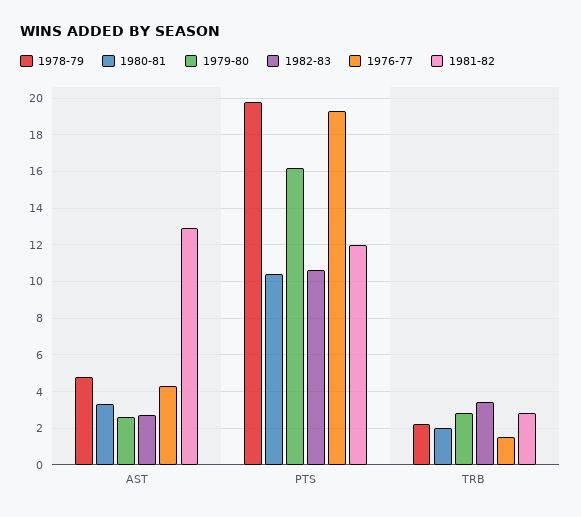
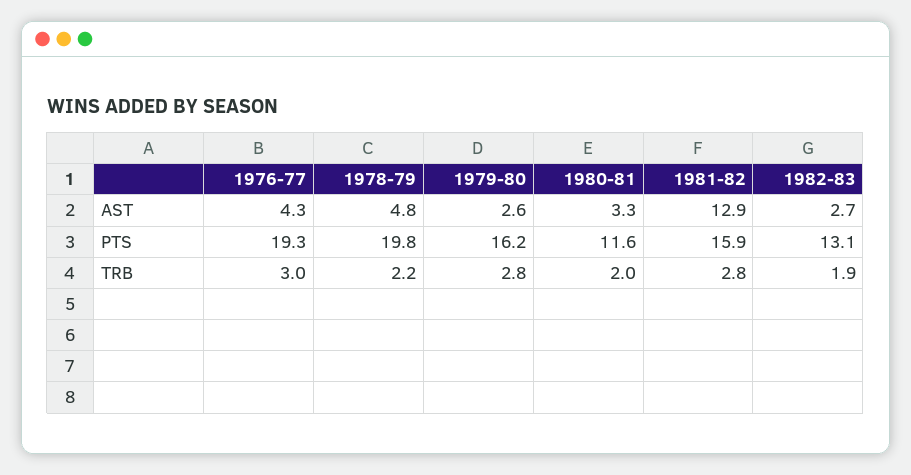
  {
    "1978-79": {
      "AST": 4.8,
      "PTS": 19.8,
      "TRB": 2.2
    },
    "1980-81": {
      "AST": 3.3,
-     "PTS": 10.5,
+     "PTS": 11.6,
      "TRB": 2
    },
    "1979-80": {
      "AST": 2.6,
      "PTS": 16.2,
      "TRB": 2.8
    },
    "1982-83": {
      "AST": 2.7,
-     "PTS": 10.5,
+     "PTS": 13.1,
-     "TRB": 3.5
+     "TRB": 1.9
    },
    "1976-77": {
      "AST": 4.3,
      "PTS": 19.3,
-     "TRB": 1.5
+     "TRB": 3
    },
    "1981-82": {
      "AST": 12.9,
-     "PTS": 12,
+     "PTS": 15.9,
      "TRB": 2.8
    }
  }

